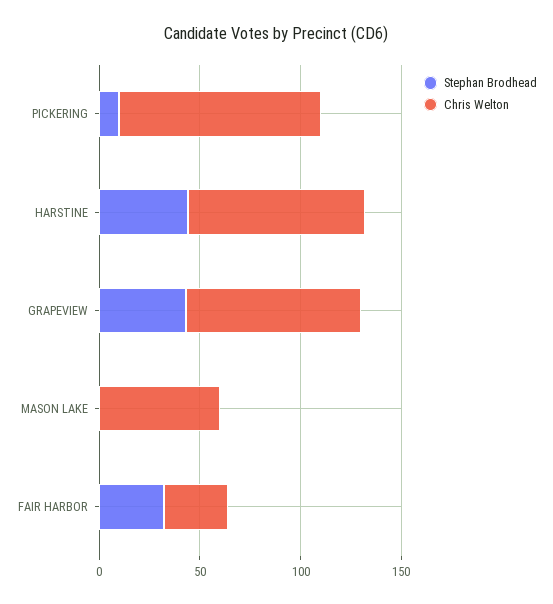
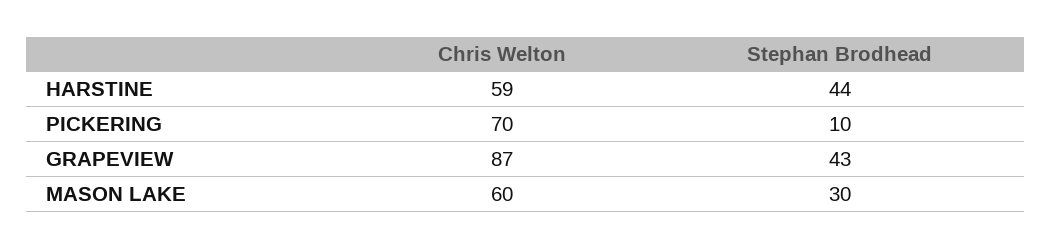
  {
    "Stephan Brodhead": {
      "PICKERING": 10,
      "HARSTINE": 44,
      "GRAPEVIEW": 43,
-     "MASON LAKE": 0,
+     "MASON LAKE": 30
-     "FAIR HARBOR": 30
    },
    "Chris Welton": {
-     "PICKERING": 100,
+     "PICKERING": 70,
-     "HARSTINE": 90,
+     "HARSTINE": 59,
      "GRAPEVIEW": 87,
-     "MASON LAKE": 60,
+     "MASON LAKE": 60
-     "FAIR HARBOR": 30
    }
  }

